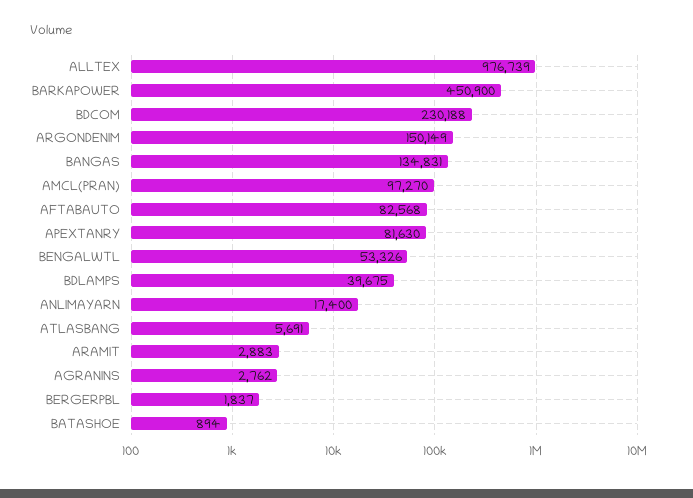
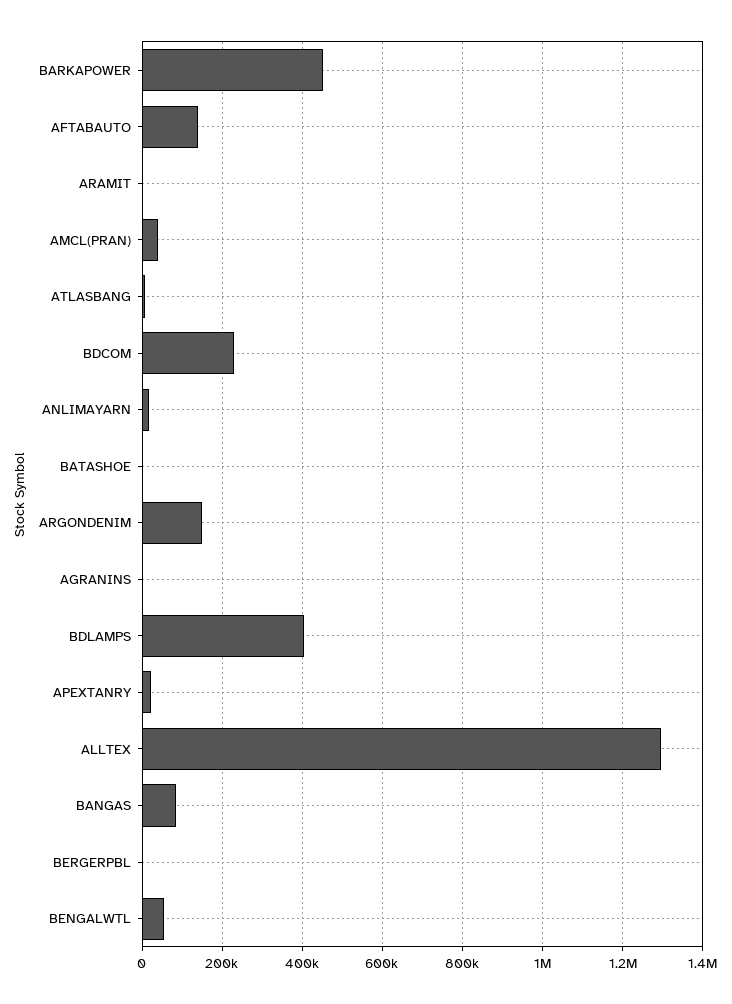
  {
-   "ALLTEX": 976739,
+   "ALLTEX": 1300000,
    "BARKAPOWER": 450900,
    "BDCOM": 230188,
    "ARGONDENIM": 150149,
-   "BANGAS": 134831,
+   "BANGAS": 80000,
-   "AMCL(PRAN)": 97270,
+   "AMCL(PRAN)": 40000,
-   "AFTABAUTO": 82568,
+   "AFTABAUTO": 140000,
-   "APEXTANRY": 81630,
+   "APEXTANRY": 20000,
    "BENGALWTL": 53326,
-   "BDLAMPS": 39675,
+   "BDLAMPS": 400000,
    "ANLIMAYARN": 17400,
    "ATLASBANG": 5691,
    "ARAMIT": 2883,
    "AGRANINS": 2762,
    "BERGERPBL": 1837,
    "BATASHOE": 894
  }

